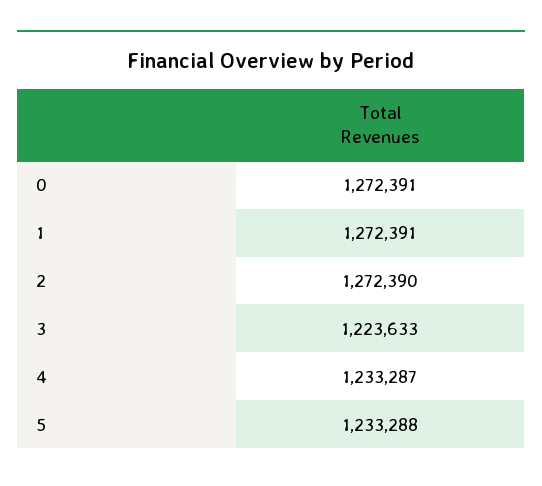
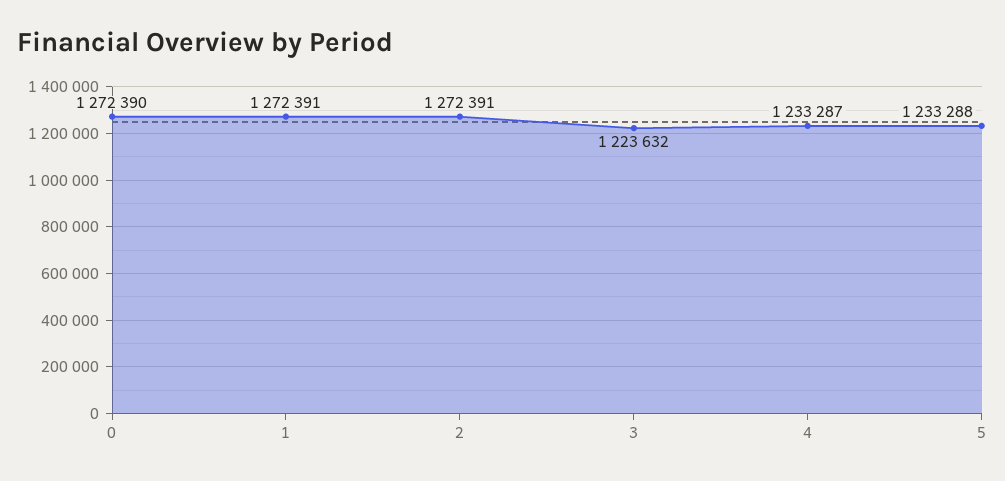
  {
-   "0": 1272391,
+   "0": 1272390,
    "1": 1272391,
-   "2": 1272390,
+   "2": 1272391,
-   "3": 1223633,
+   "3": 1223632,
    "4": 1233287,
    "5": 1233288
  }

